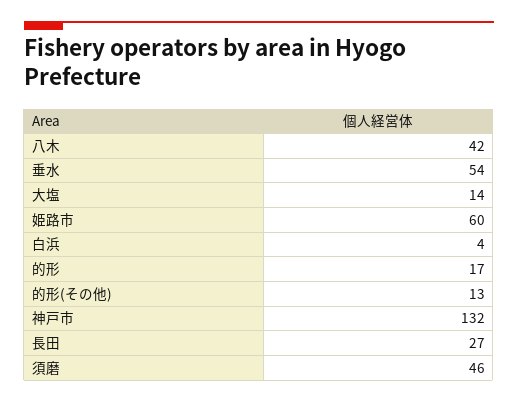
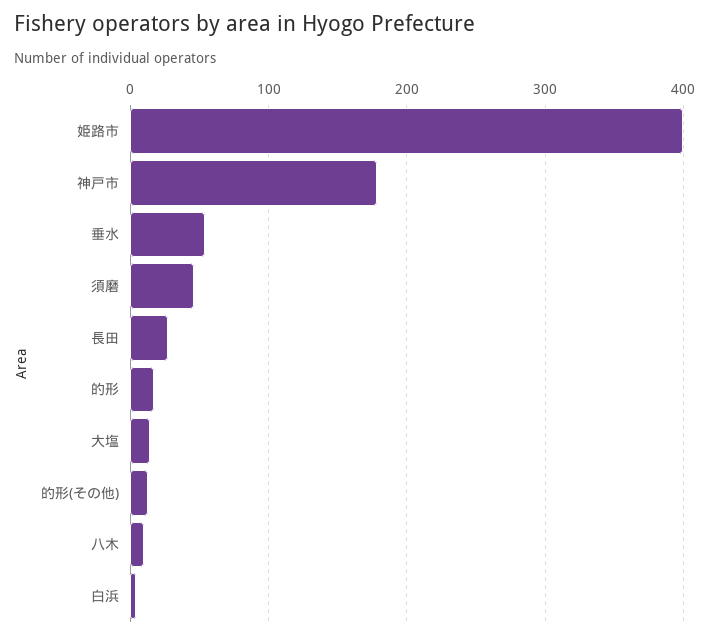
  {
-   "八木": 42,
+   "八木": 10,
    "垂水": 54,
    "大塩": 14,
-   "姫路市": 60,
+   "姫路市": 400,
    "白浜": 4,
    "的形": 17,
    "的形(その他)": 13,
-   "神戸市": 132,
+   "神戸市": 180,
    "長田": 27,
    "須磨": 46
  }

